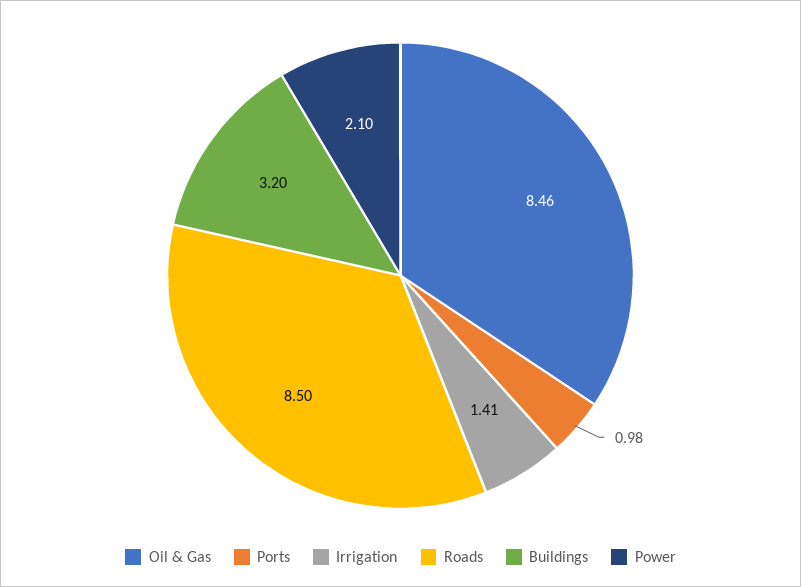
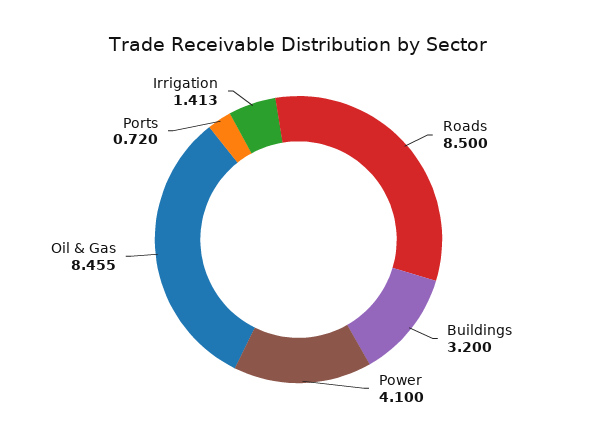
  {
    "Oil & Gas": 8.455,
-   "Ports": 0.98,
+   "Ports": 0.72,
    "Irrigation": 1.413,
    "Roads": 8.5,
    "Buildings": 3.2,
-   "Power": 2.1
+   "Power": 4.1
  }

